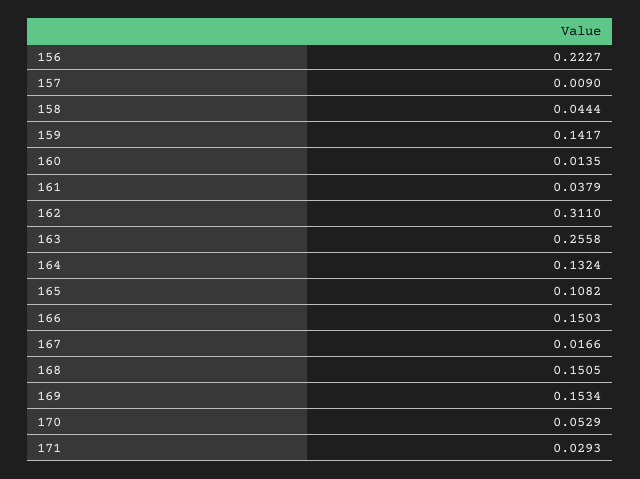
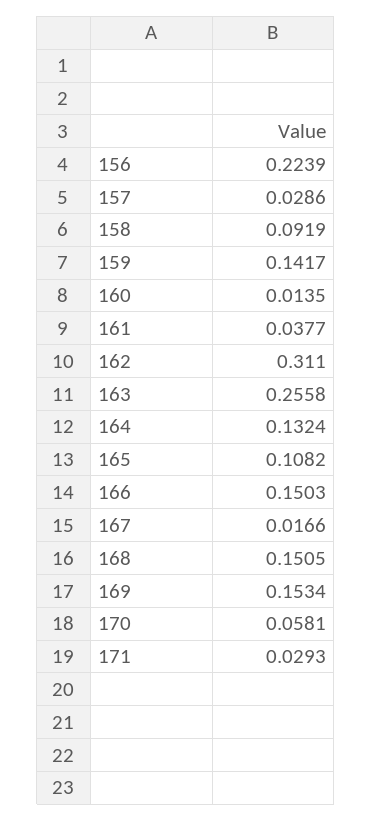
  {
-   "156": 0.2227,
+   "156": 0.2239,
-   "157": 0.009,
+   "157": 0.0286,
-   "158": 0.0444,
+   "158": 0.0919,
    "159": 0.1417,
    "160": 0.0135,
-   "161": 0.0379,
+   "161": 0.0377,
    "162": 0.311,
    "163": 0.2558,
    "164": 0.1324,
    "165": 0.1082,
    "166": 0.1503,
    "167": 0.0166,
    "168": 0.1505,
    "169": 0.1534,
-   "170": 0.0529,
+   "170": 0.0581,
    "171": 0.0293
  }

